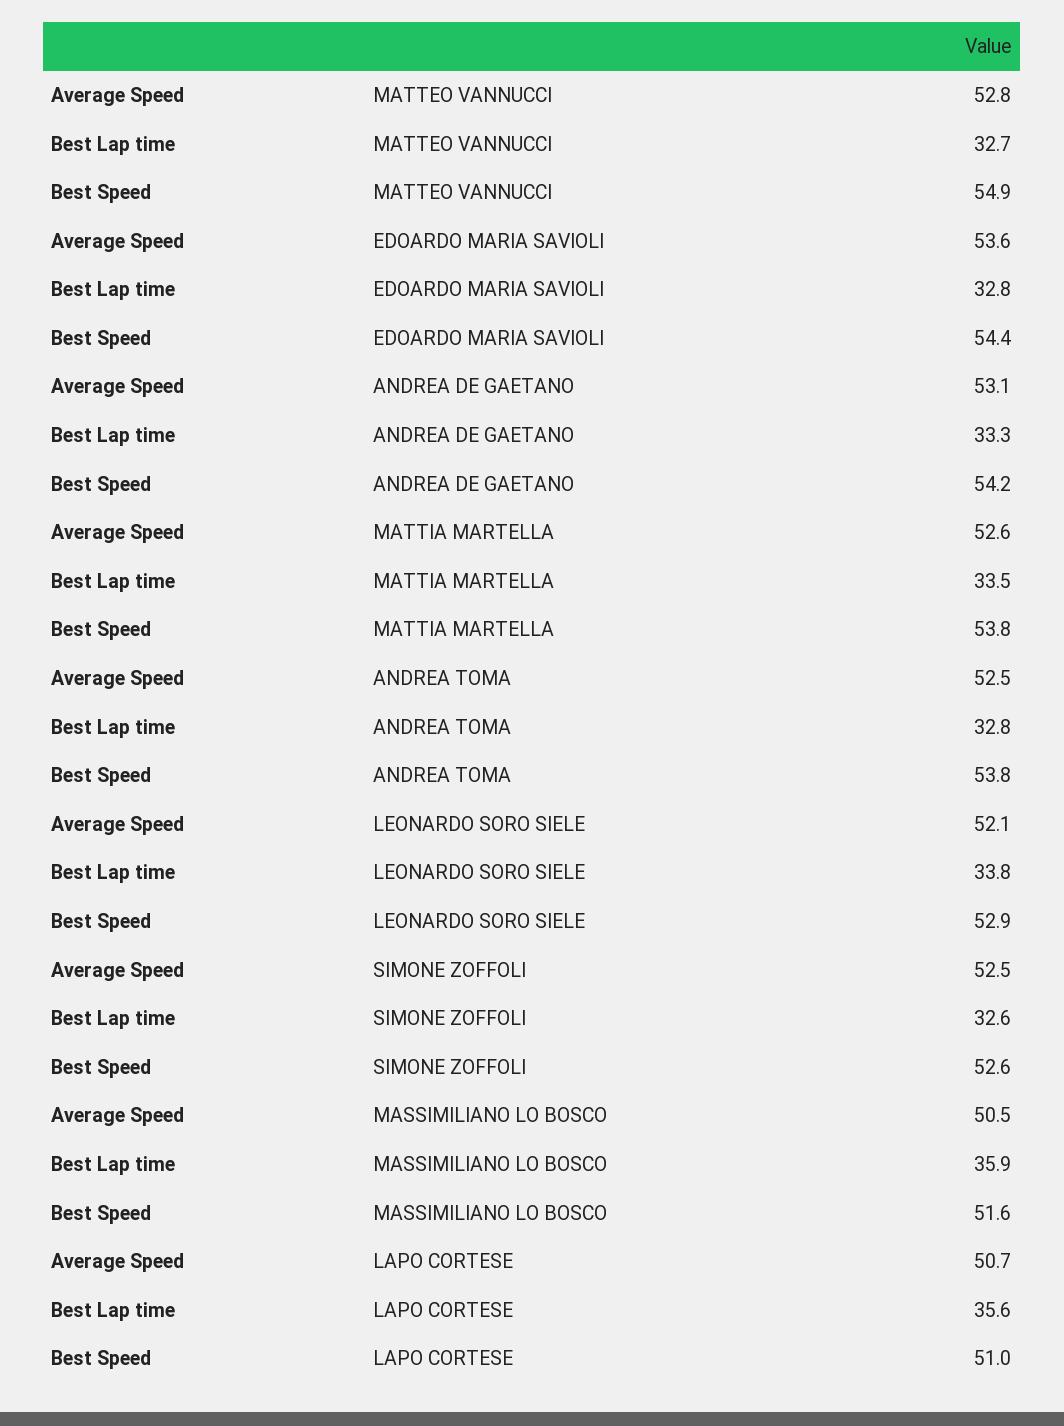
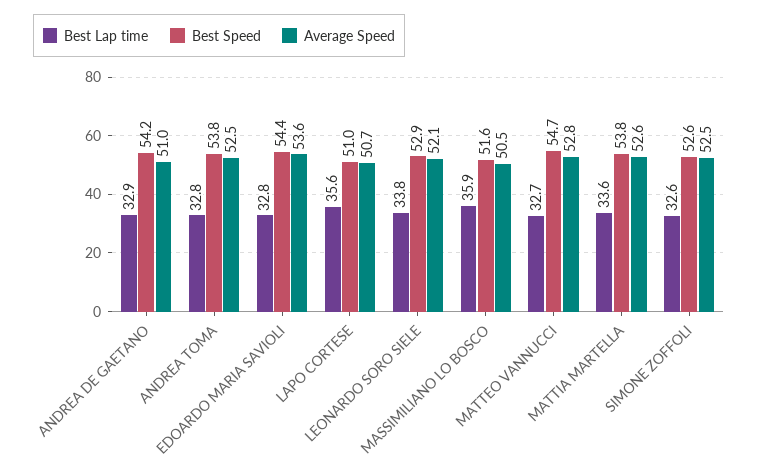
  {
    "Average Speed": {
      "MATTEO VANNUCCI": 52.8,
      "EDOARDO MARIA SAVIOLI": 53.6,
-     "ANDREA DE GAETANO": 53.1,
+     "ANDREA DE GAETANO": 51,
      "MATTIA MARTELLA": 52.6,
      "ANDREA TOMA": 52.5,
      "LEONARDO SORO SIELE": 52.1,
      "SIMONE ZOFFOLI": 52.5,
      "MASSIMILIANO LO BOSCO": 50.5,
      "LAPO CORTESE": 50.7
    },
    "Best Lap time": {
      "MATTEO VANNUCCI": 32.7,
      "EDOARDO MARIA SAVIOLI": 32.8,
-     "ANDREA DE GAETANO": 33.3,
+     "ANDREA DE GAETANO": 32.9,
-     "MATTIA MARTELLA": 33.5,
+     "MATTIA MARTELLA": 33.6,
      "ANDREA TOMA": 32.8,
      "LEONARDO SORO SIELE": 33.8,
      "SIMONE ZOFFOLI": 32.6,
      "MASSIMILIANO LO BOSCO": 35.9,
      "LAPO CORTESE": 35.6
    },
    "Best Speed": {
-     "MATTEO VANNUCCI": 54.9,
+     "MATTEO VANNUCCI": 54.7,
      "EDOARDO MARIA SAVIOLI": 54.4,
      "ANDREA DE GAETANO": 54.2,
      "MATTIA MARTELLA": 53.8,
      "ANDREA TOMA": 53.8,
      "LEONARDO SORO SIELE": 52.9,
      "SIMONE ZOFFOLI": 52.6,
      "MASSIMILIANO LO BOSCO": 51.6,
      "LAPO CORTESE": 51
    }
  }

